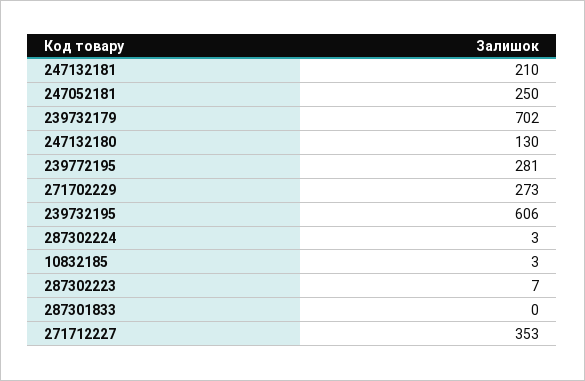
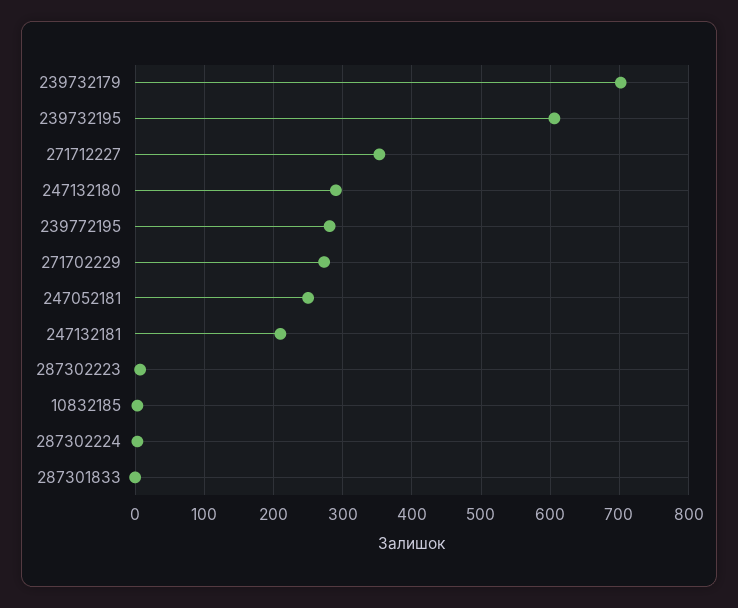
  {
    "247132181": 210,
    "247052181": 250,
    "239732179": 702,
-   "247132180": 130,
+   "247132180": 290,
    "239772195": 281,
    "271702229": 273,
    "239732195": 606,
    "287302224": 3,
    "10832185": 3,
    "287302223": 7,
    "287301833": 0,
    "271712227": 353
  }

